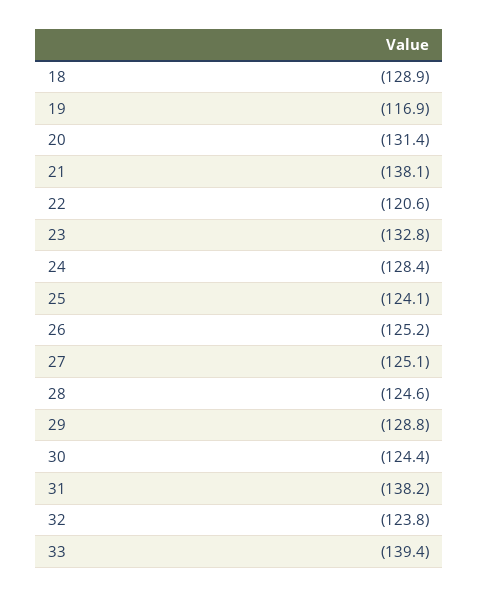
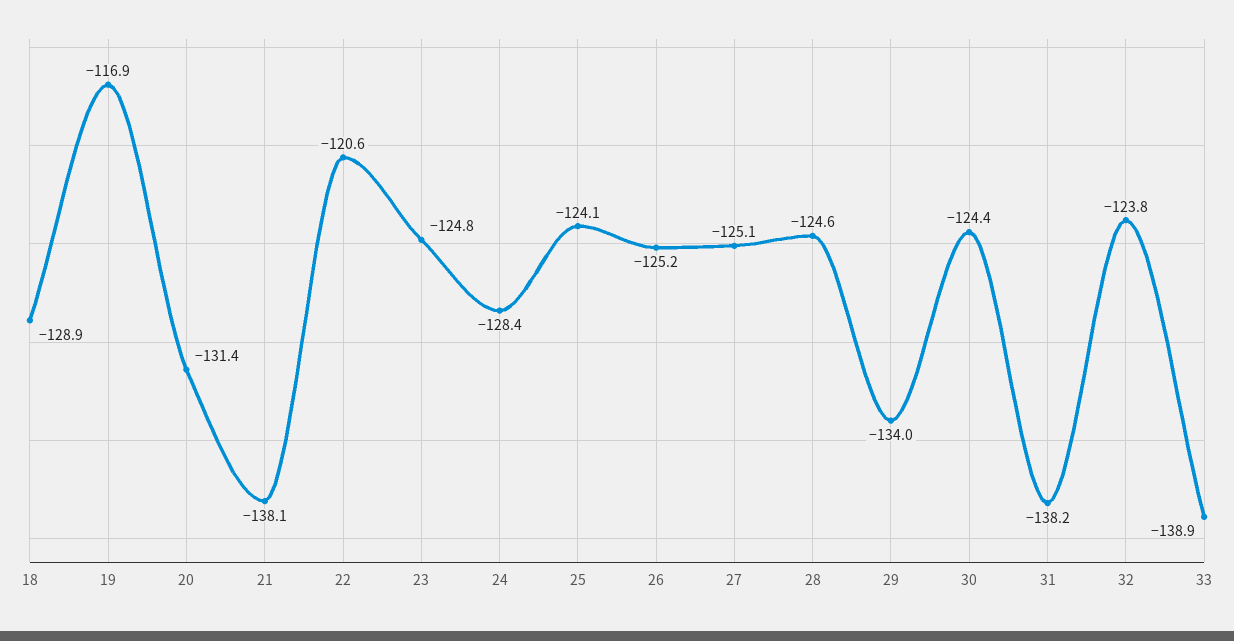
  {
    "18": -128.9,
    "19": -116.9,
    "20": -131.4,
    "21": -138.1,
    "22": -120.6,
-   "23": -132.8,
+   "23": -124.8,
    "24": -128.4,
    "25": -124.1,
    "26": -125.2,
    "27": -125.1,
    "28": -124.6,
-   "29": -128.8,
+   "29": -134,
    "30": -124.4,
    "31": -138.2,
    "32": -123.8,
-   "33": -139.4
+   "33": -138.9
  }

